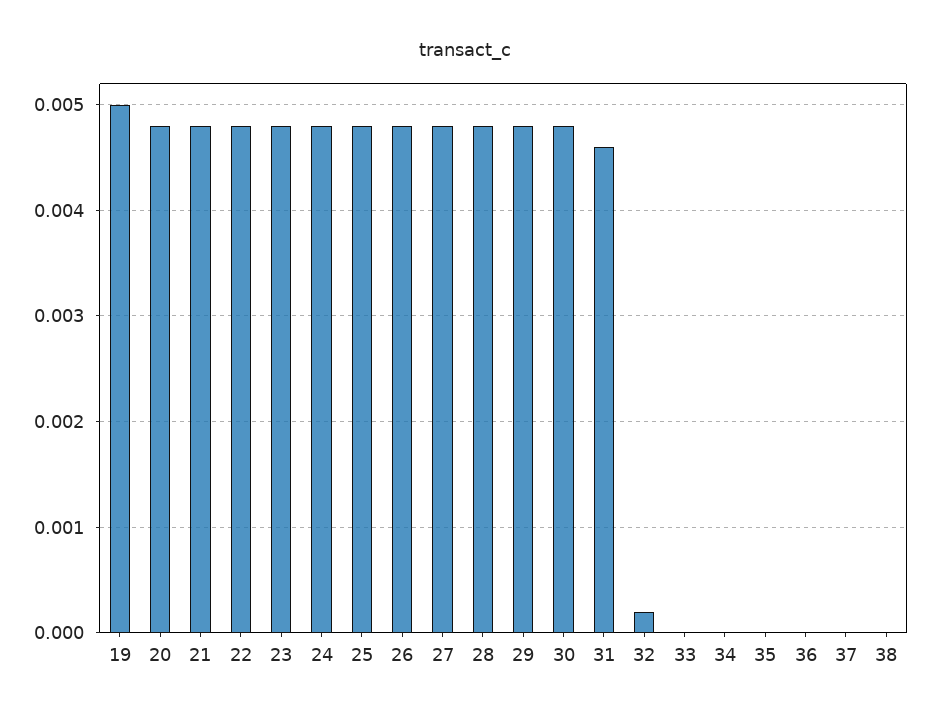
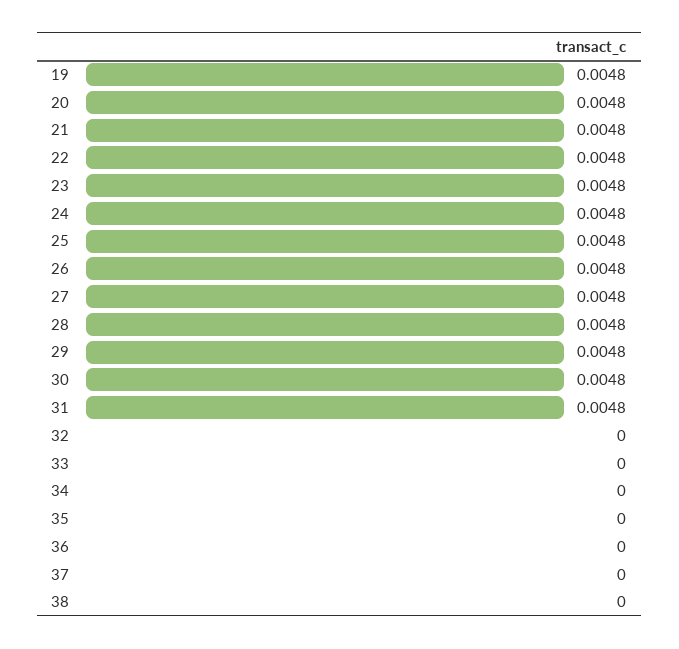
  {
-   "19": 0.005,
+   "19": 0.0048,
    "20": 0.0048,
    "21": 0.0048,
    "22": 0.0048,
    "23": 0.0048,
    "24": 0.0048,
    "25": 0.0048,
    "26": 0.0048,
    "27": 0.0048,
    "28": 0.0048,
    "29": 0.0048,
    "30": 0.0048,
-   "31": 0.0046,
+   "31": 0.0048,
-   "32": 0.0002,
+   "32": 0,
    "33": 0,
    "34": 0,
    "35": 0,
    "36": 0,
    "37": 0,
    "38": 0
  }

